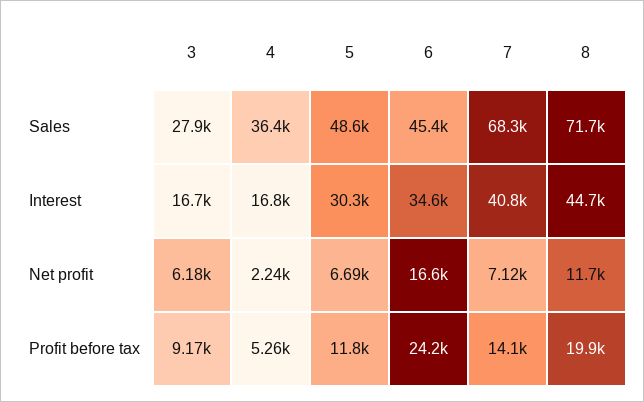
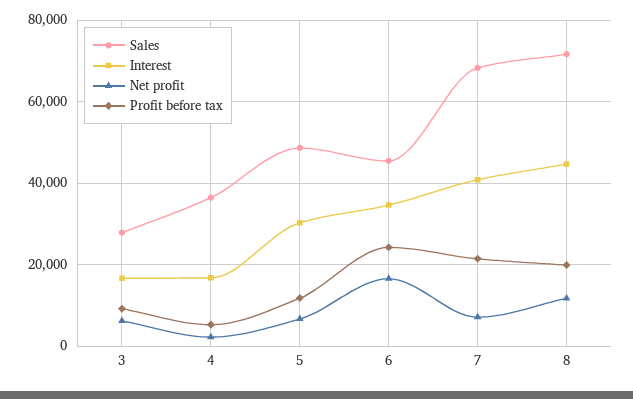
  {
    "Sales": {
      "3": 27900,
      "4": 36400,
      "5": 48600,
      "6": 45400,
      "7": 68300,
      "8": 71700
    },
    "Interest": {
      "3": 16700,
      "4": 16800,
      "5": 30300,
      "6": 34600,
      "7": 40800,
      "8": 44700
    },
    "Net profit": {
      "3": 6180,
      "4": 2240,
      "5": 6690,
      "6": 16600,
      "7": 7120,
      "8": 11700
    },
    "Profit before tax": {
      "3": 9170,
      "4": 5260,
      "5": 11800,
      "6": 24200,
-     "7": 14100,
+     "7": 22000,
      "8": 19900
    }
  }

